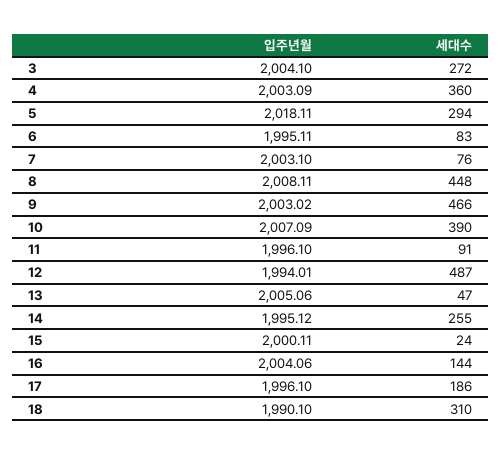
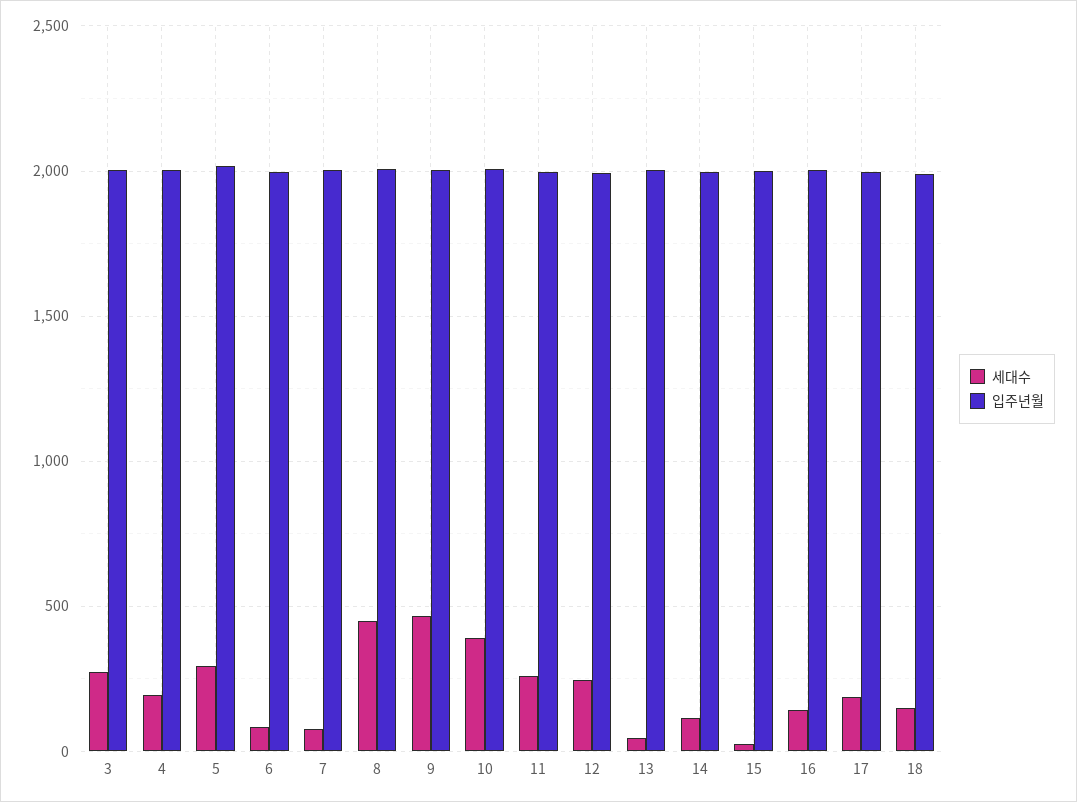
  {
    "입주년월": {
      "3": 2004.1,
      "4": 2003.09,
      "5": 2018.11,
      "6": 1995.11,
      "7": 2003.1,
      "8": 2008.11,
      "9": 2003.02,
      "10": 2007.09,
      "11": 1996.1,
      "12": 1994.01,
      "13": 2005.06,
      "14": 1995.12,
      "15": 2000.11,
      "16": 2004.06,
      "17": 1996.1,
      "18": 1990.1
    },
    "세대수": {
      "3": 272,
-     "4": 360,
+     "4": 200,
      "5": 294,
      "6": 83,
      "7": 76,
      "8": 448,
      "9": 466,
      "10": 390,
-     "11": 91,
+     "11": 250,
-     "12": 487,
+     "12": 250,
      "13": 47,
-     "14": 255,
+     "14": 100,
      "15": 24,
      "16": 144,
      "17": 186,
-     "18": 310
+     "18": 150
    }
  }

